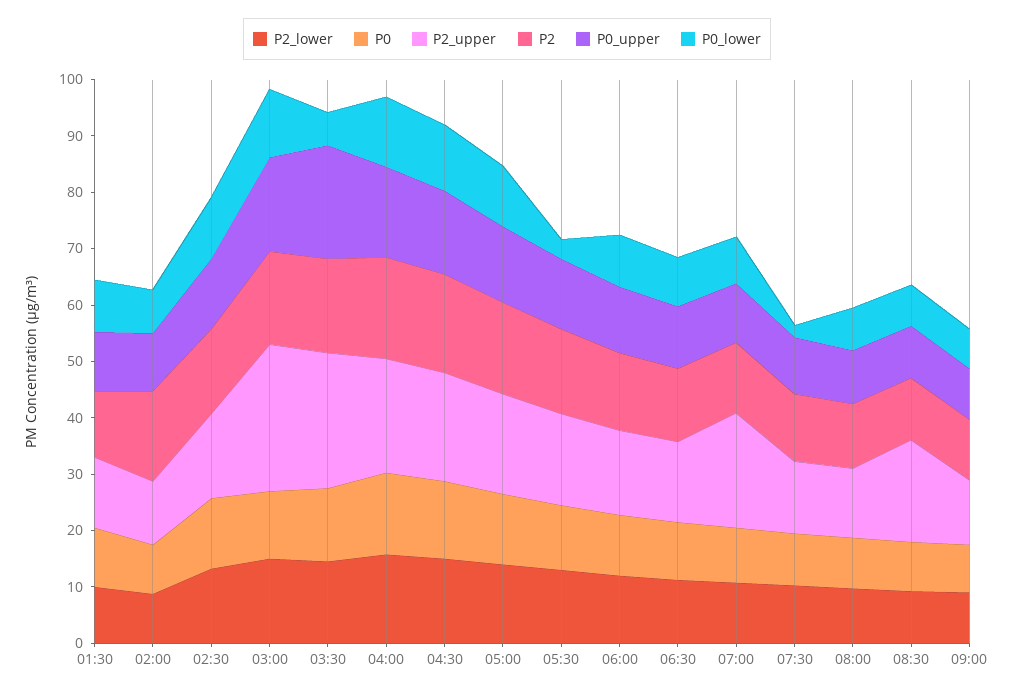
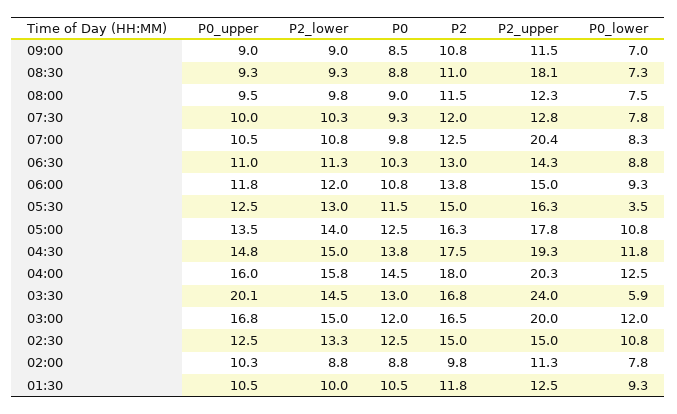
  {
    "P2_lower": {
      "01:30": 10,
      "02:00": 8.8,
      "02:30": 13.3,
      "03:00": 15,
      "03:30": 14.5,
      "04:00": 15.8,
      "04:30": 15,
      "05:00": 14,
      "05:30": 13,
      "06:00": 12,
      "06:30": 11.3,
      "07:00": 10.8,
      "07:30": 10.3,
      "08:00": 9.8,
      "08:30": 9.3,
      "09:00": 9
    },
    "P0": {
      "01:30": 10.5,
      "02:00": 8.8,
      "02:30": 12.5,
      "03:00": 12,
      "03:30": 13,
      "04:00": 14.5,
      "04:30": 13.8,
      "05:00": 12.5,
      "05:30": 11.5,
      "06:00": 10.8,
      "06:30": 10.3,
      "07:00": 9.8,
      "07:30": 9.3,
      "08:00": 9,
      "08:30": 8.8,
      "09:00": 8.5
    },
    "P2_upper": {
      "01:30": 12.5,
      "02:00": 11.3,
      "02:30": 15,
-     "03:00": 26,
+     "03:00": 20,
      "03:30": 24,
      "04:00": 20.3,
      "04:30": 19.3,
      "05:00": 17.8,
      "05:30": 16.3,
      "06:00": 15,
      "06:30": 14.3,
      "07:00": 20.4,
      "07:30": 12.8,
      "08:00": 12.3,
      "08:30": 18.1,
      "09:00": 11.5
    },
    "P2": {
      "01:30": 11.8,
-     "02:00": 16,
+     "02:00": 9.8,
      "02:30": 15,
      "03:00": 16.5,
      "03:30": 16.8,
      "04:00": 18,
      "04:30": 17.5,
      "05:00": 16.3,
      "05:30": 15,
      "06:00": 13.8,
      "06:30": 13,
      "07:00": 12.5,
      "07:30": 12,
      "08:00": 11.5,
      "08:30": 11,
      "09:00": 10.8
    },
    "P0_upper": {
      "01:30": 10.5,
      "02:00": 10.3,
      "02:30": 12.5,
      "03:00": 16.8,
      "03:30": 20.1,
      "04:00": 16,
      "04:30": 14.8,
      "05:00": 13.5,
      "05:30": 12.5,
      "06:00": 11.8,
      "06:30": 11,
      "07:00": 10.5,
      "07:30": 10,
      "08:00": 9.5,
      "08:30": 9.3,
      "09:00": 9
    },
    "P0_lower": {
      "01:30": 9.3,
      "02:00": 7.8,
      "02:30": 10.8,
      "03:00": 12,
      "03:30": 5.9,
      "04:00": 12.5,
      "04:30": 11.8,
      "05:00": 10.8,
      "05:30": 3.5,
      "06:00": 9.3,
      "06:30": 8.8,
      "07:00": 8.3,
-     "07:30": 2,
+     "07:30": 7.8,
      "08:00": 7.5,
      "08:30": 7.3,
      "09:00": 7
    }
  }

